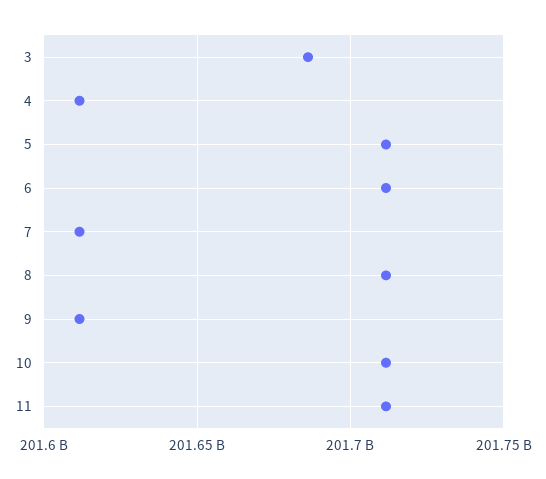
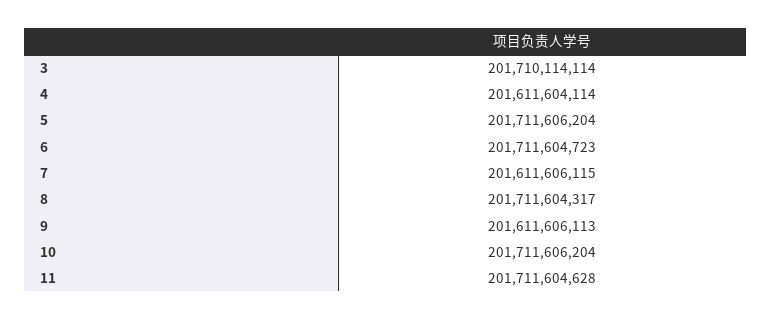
  {
-   "3": 201685000000,
+   "3": 201710114114,
    "4": 201611604114,
    "5": 201711606204,
    "6": 201711604723,
    "7": 201611606115,
    "8": 201711604317,
    "9": 201611606113,
    "10": 201711606204,
    "11": 201711604628
  }

